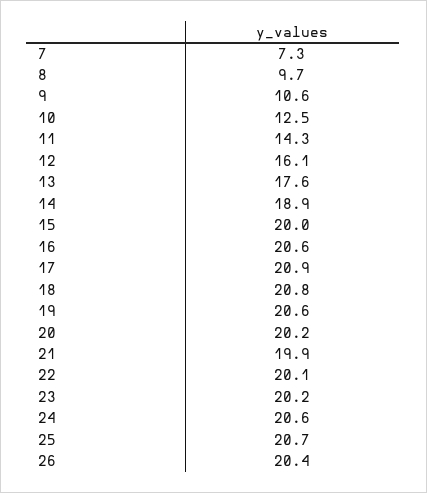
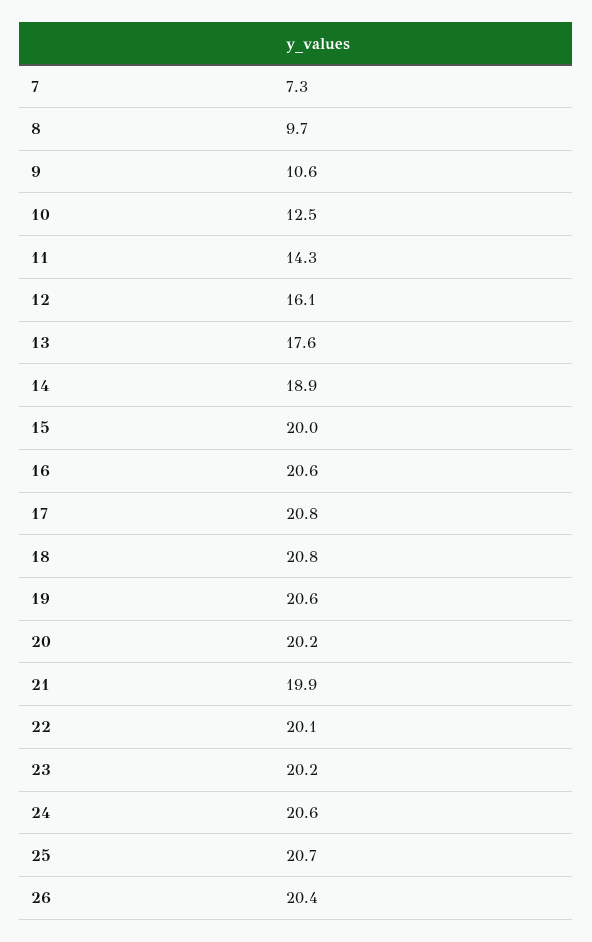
  {
    "7": 7.3,
    "8": 9.7,
    "9": 10.6,
    "10": 12.5,
    "11": 14.3,
    "12": 16.1,
    "13": 17.6,
    "14": 18.9,
    "15": 20,
    "16": 20.6,
-   "17": 20.9,
+   "17": 20.8,
    "18": 20.8,
    "19": 20.6,
    "20": 20.2,
    "21": 19.9,
    "22": 20.1,
    "23": 20.2,
    "24": 20.6,
    "25": 20.7,
    "26": 20.4
  }

